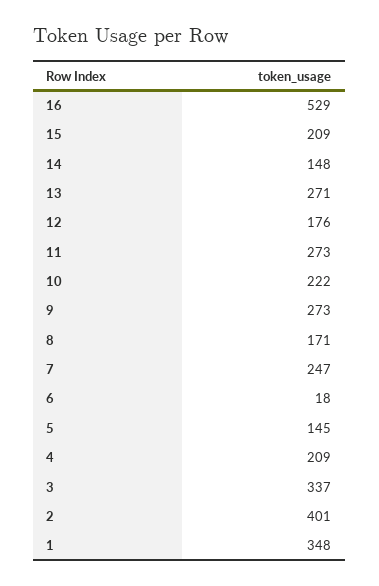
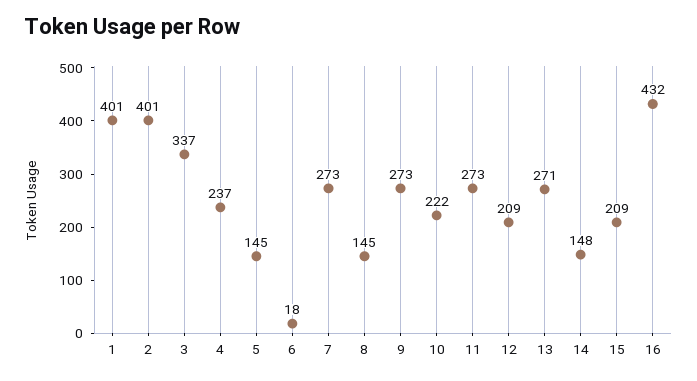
  {
-   "16": 529,
+   "16": 432,
    "15": 209,
    "14": 148,
    "13": 271,
-   "12": 176,
+   "12": 209,
    "11": 273,
    "10": 222,
    "9": 273,
-   "8": 171,
+   "8": 145,
-   "7": 247,
+   "7": 273,
    "6": 18,
    "5": 145,
-   "4": 209,
+   "4": 237,
    "3": 337,
    "2": 401,
-   "1": 348
+   "1": 401
  }

